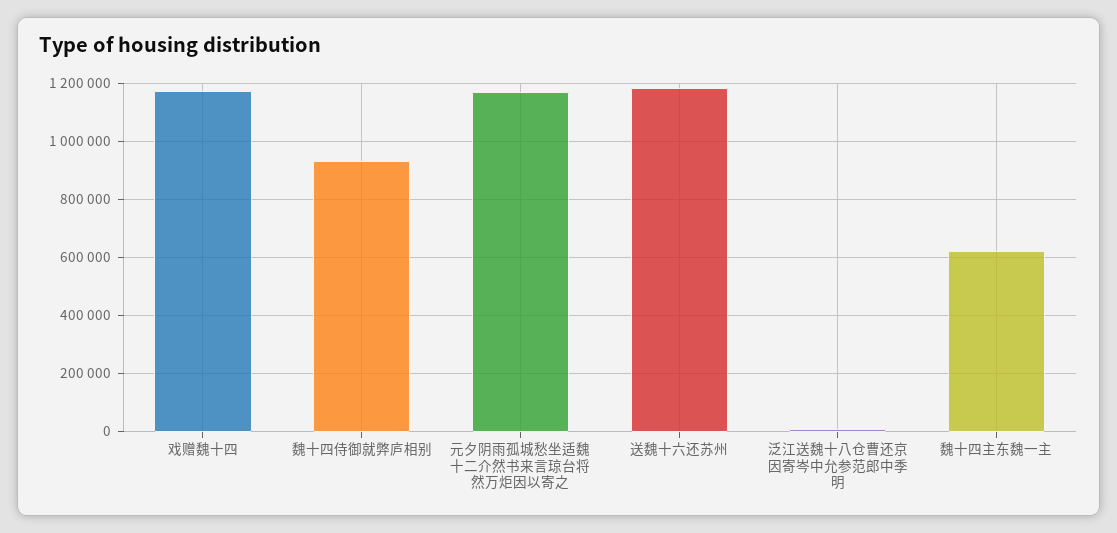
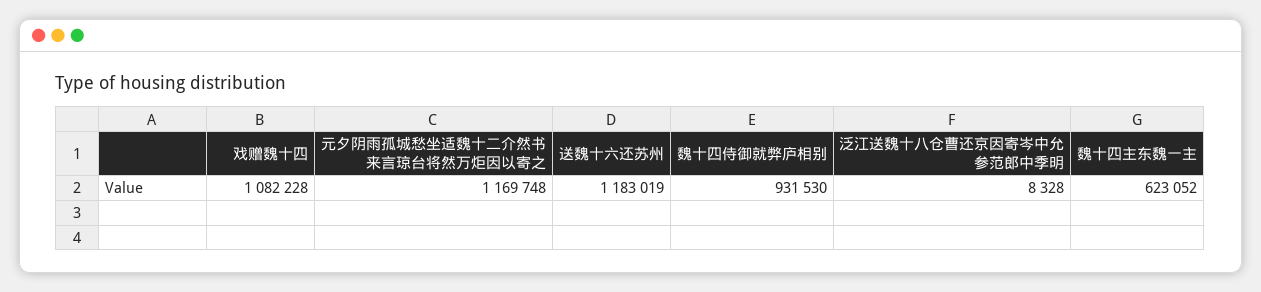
  {
-   "戏赠魏十四": 1175000,
+   "戏赠魏十四": 1082228,
    "魏十四侍御就弊庐相别": 931530,
    "元夕阴雨孤城愁坐适魏十二介然书来言琼台将然万炬因以寄之": 1169748,
    "送魏十六还苏州": 1183019,
    "泛江送魏十八仓曹还京因寄岑中允参范郎中季明": 8328,
    "魏十四主东魏一主": 623052
  }

